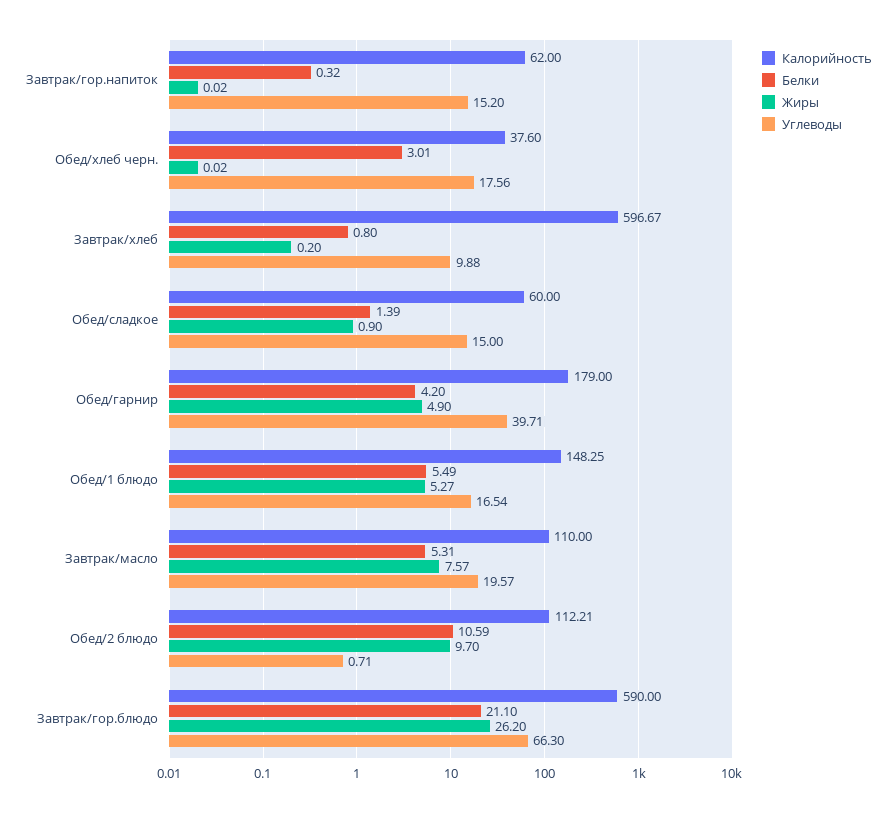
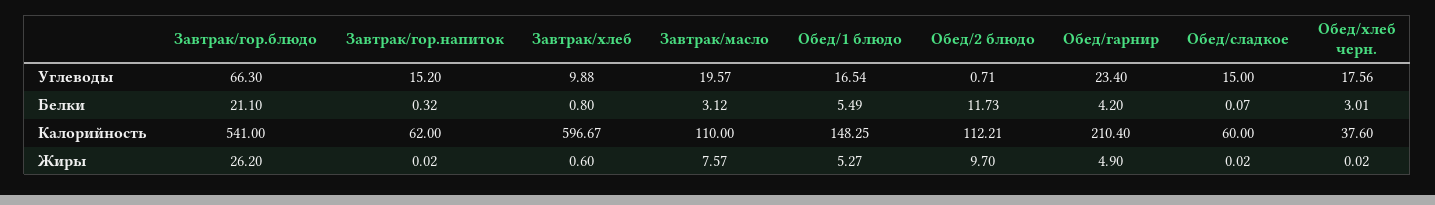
  {
    "Калорийность": {
      "Завтрак/гор.напиток": 62,
      "Обед/хлеб черн.": 37.6,
      "Завтрак/хлеб": 596.67,
      "Обед/сладкое": 60,
-     "Обед/гарнир": 179,
+     "Обед/гарнир": 210.4,
      "Обед/1 блюдо": 148.25,
      "Завтрак/масло": 110,
      "Обед/2 блюдо": 112.21,
-     "Завтрак/гор.блюдо": 590
+     "Завтрак/гор.блюдо": 541
    },
    "Белки": {
      "Завтрак/гор.напиток": 0.32,
      "Обед/хлеб черн.": 3.01,
      "Завтрак/хлеб": 0.8,
-     "Обед/сладкое": 1.39,
+     "Обед/сладкое": 0.07,
      "Обед/гарнир": 4.2,
      "Обед/1 блюдо": 5.49,
-     "Завтрак/масло": 5.31,
+     "Завтрак/масло": 3.12,
-     "Обед/2 блюдо": 10.59,
+     "Обед/2 блюдо": 11.73,
      "Завтрак/гор.блюдо": 21.1
    },
    "Жиры": {
      "Завтрак/гор.напиток": 0.02,
      "Обед/хлеб черн.": 0.02,
-     "Завтрак/хлеб": 0.2,
+     "Завтрак/хлеб": 0.6,
-     "Обед/сладкое": 0.9,
+     "Обед/сладкое": 0.02,
      "Обед/гарнир": 4.9,
      "Обед/1 блюдо": 5.27,
      "Завтрак/масло": 7.57,
      "Обед/2 блюдо": 9.7,
      "Завтрак/гор.блюдо": 26.2
    },
    "Углеводы": {
      "Завтрак/гор.напиток": 15.2,
      "Обед/хлеб черн.": 17.56,
      "Завтрак/хлеб": 9.88,
      "Обед/сладкое": 15,
-     "Обед/гарнир": 39.71,
+     "Обед/гарнир": 23.4,
      "Обед/1 блюдо": 16.54,
      "Завтрак/масло": 19.57,
      "Обед/2 блюдо": 0.71,
      "Завтрак/гор.блюдо": 66.3
    }
  }

